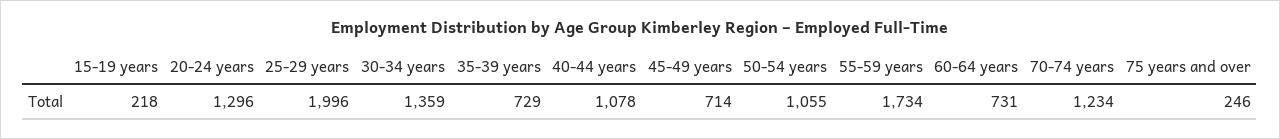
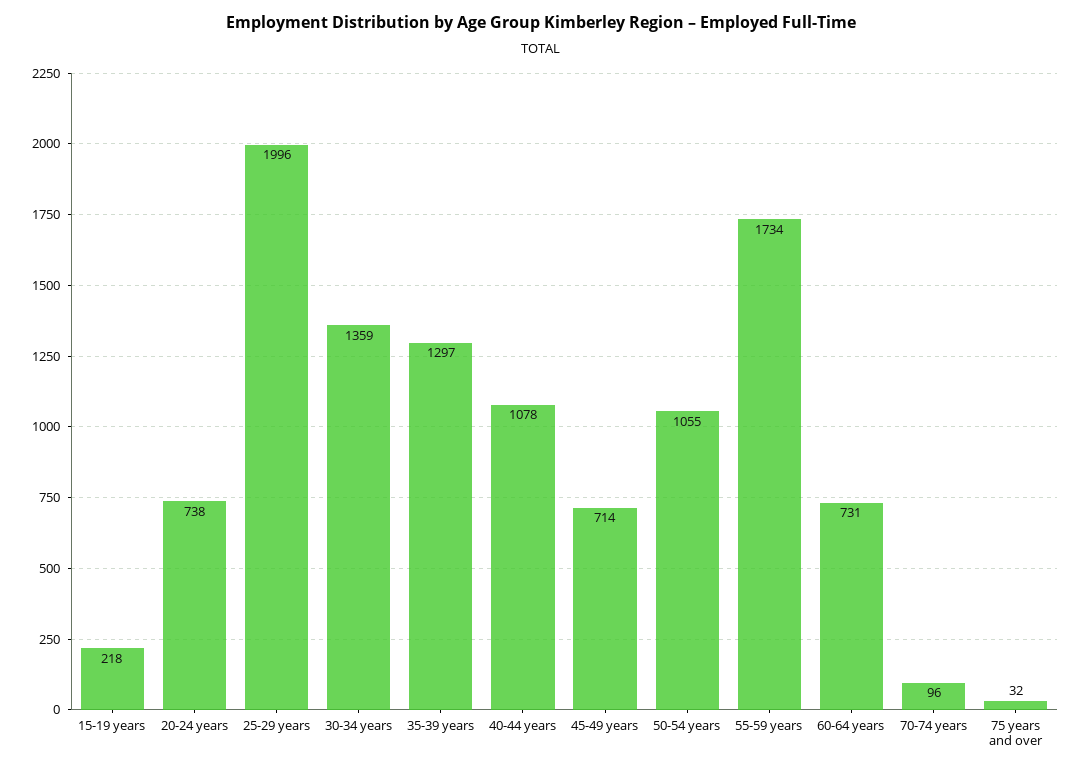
  {
    "15-19 years": 218,
-   "20-24 years": 1296,
+   "20-24 years": 738,
    "25-29 years": 1996,
    "30-34 years": 1359,
-   "35-39 years": 729,
+   "35-39 years": 1297,
    "40-44 years": 1078,
    "45-49 years": 714,
    "50-54 years": 1055,
    "55-59 years": 1734,
    "60-64 years": 731,
-   "70-74 years": 1234,
+   "70-74 years": 96,
-   "75 years and over": 246
+   "75 years and over": 32
  }

